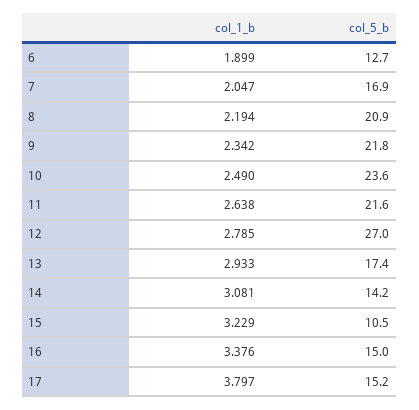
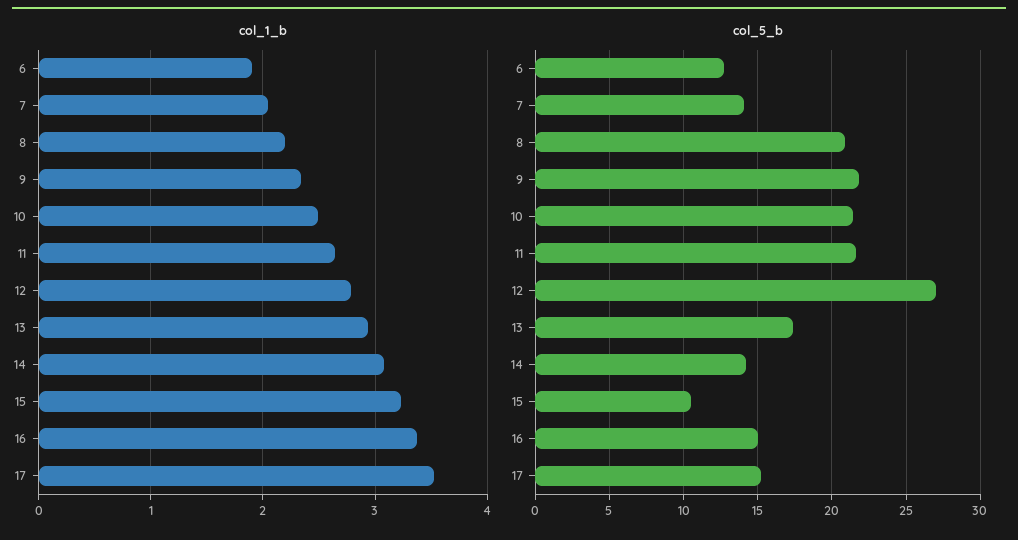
  {
    "col_1_b": {
      "6": 1.899,
      "7": 2.047,
      "8": 2.194,
      "9": 2.342,
      "10": 2.49,
      "11": 2.638,
      "12": 2.785,
      "13": 2.933,
      "14": 3.081,
      "15": 3.229,
      "16": 3.376,
-     "17": 3.797
+     "17": 3.5
    },
    "col_5_b": {
      "6": 12.7,
-     "7": 16.9,
+     "7": 14,
      "8": 20.9,
      "9": 21.8,
-     "10": 23.6,
+     "10": 21.5,
      "11": 21.6,
      "12": 27,
      "13": 17.4,
      "14": 14.2,
      "15": 10.5,
      "16": 15,
      "17": 15.2
    }
  }

